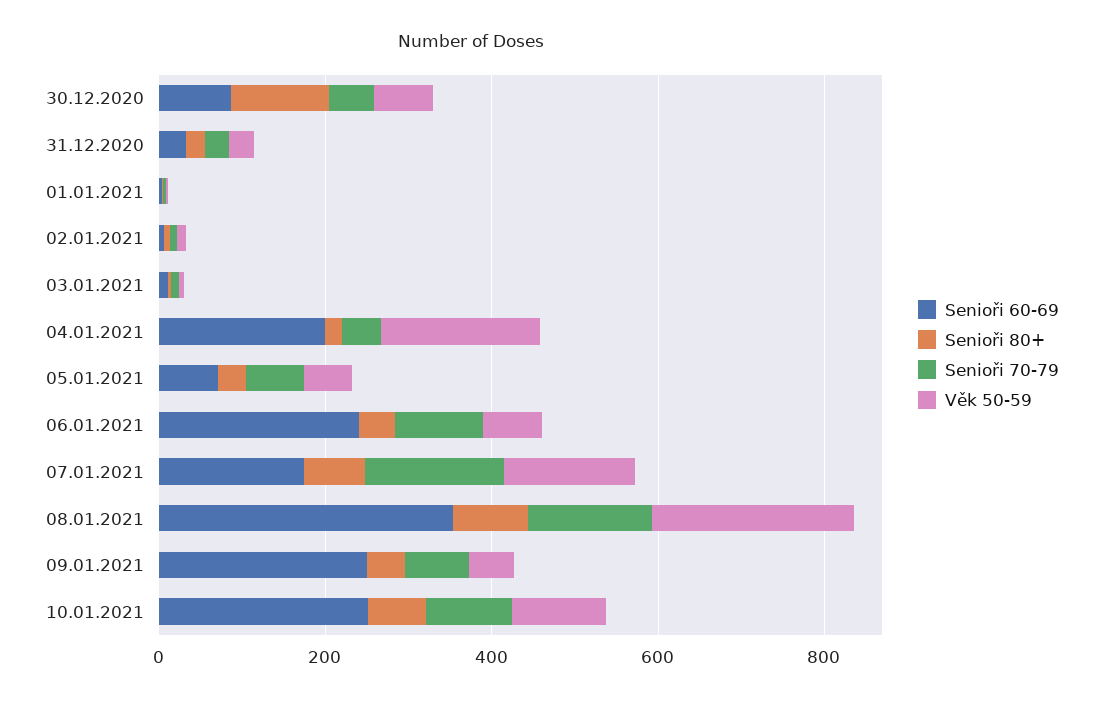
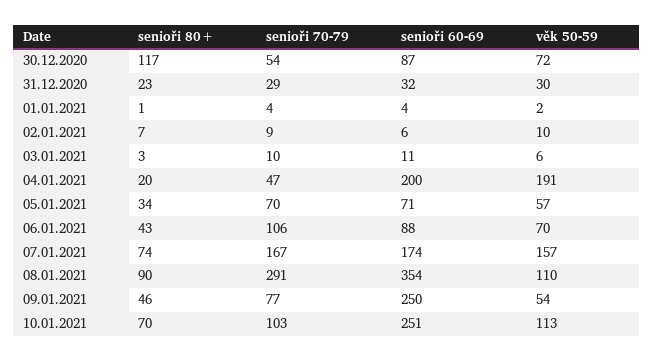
  {
    "Senioři 60-69": {
      "30.12.2020": 87,
      "31.12.2020": 32,
      "01.01.2021": 4,
      "02.01.2021": 6,
      "03.01.2021": 11,
      "04.01.2021": 200,
      "05.01.2021": 71,
-     "06.01.2021": 250,
+     "06.01.2021": 88,
      "07.01.2021": 174,
      "08.01.2021": 354,
      "09.01.2021": 250,
      "10.01.2021": 251
    },
    "Senioři 80+": {
      "30.12.2020": 117,
      "31.12.2020": 23,
      "01.01.2021": 1,
      "02.01.2021": 7,
      "03.01.2021": 3,
      "04.01.2021": 20,
      "05.01.2021": 34,
      "06.01.2021": 43,
      "07.01.2021": 74,
      "08.01.2021": 90,
      "09.01.2021": 46,
      "10.01.2021": 70
    },
    "Senioři 70-79": {
      "30.12.2020": 54,
      "31.12.2020": 29,
      "01.01.2021": 4,
      "02.01.2021": 9,
      "03.01.2021": 10,
      "04.01.2021": 47,
      "05.01.2021": 70,
      "06.01.2021": 106,
      "07.01.2021": 167,
-     "08.01.2021": 150,
+     "08.01.2021": 291,
      "09.01.2021": 77,
      "10.01.2021": 103
    },
    "Věk 50-59": {
      "30.12.2020": 72,
      "31.12.2020": 30,
      "01.01.2021": 2,
      "02.01.2021": 10,
      "03.01.2021": 6,
      "04.01.2021": 191,
      "05.01.2021": 57,
      "06.01.2021": 70,
      "07.01.2021": 157,
-     "08.01.2021": 250,
+     "08.01.2021": 110,
      "09.01.2021": 54,
      "10.01.2021": 113
    }
  }

